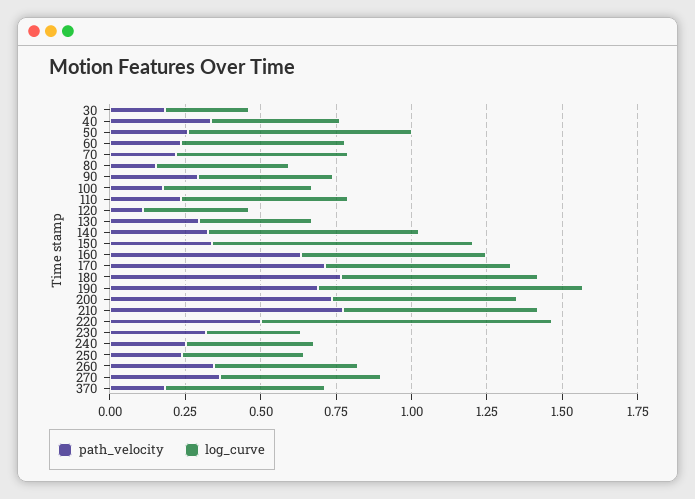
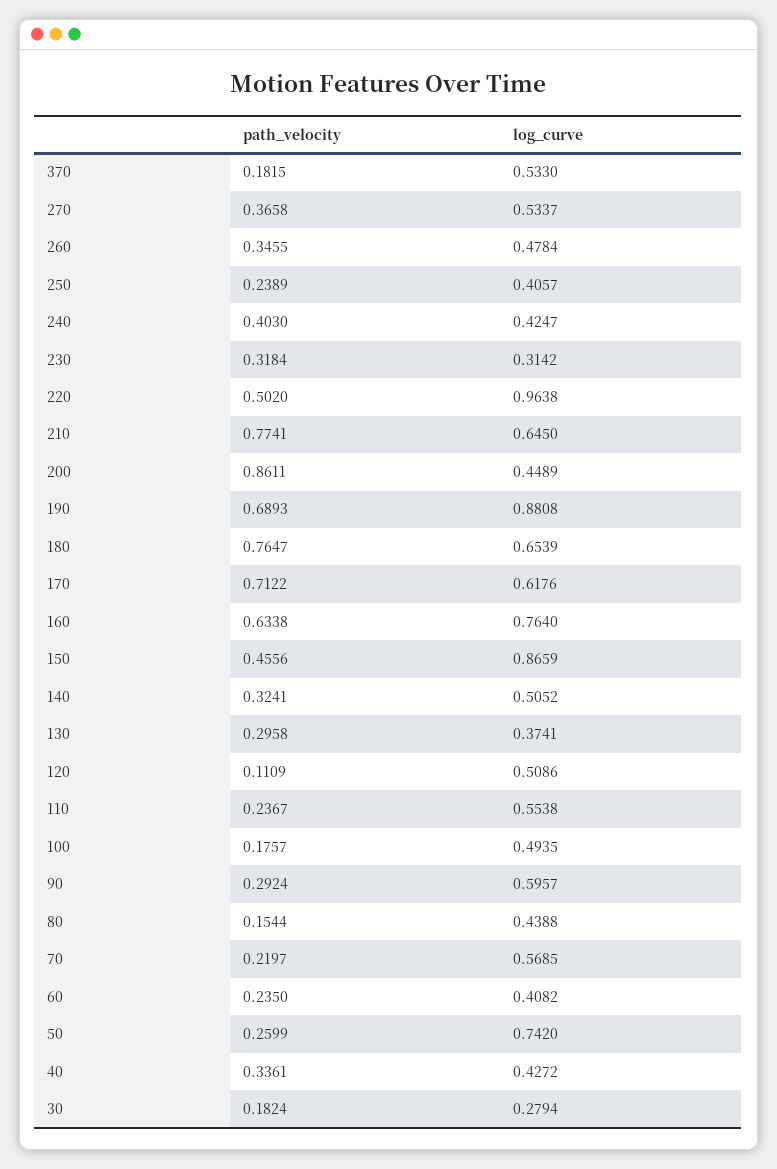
  {
    "path_velocity": {
      "30": 0.1824,
      "40": 0.3361,
      "50": 0.2599,
      "60": 0.235,
      "70": 0.2197,
      "80": 0.1544,
      "90": 0.2924,
      "100": 0.1757,
      "110": 0.2367,
      "120": 0.1109,
      "130": 0.2958,
      "140": 0.3241,
-     "150": 0.35,
+     "150": 0.4556,
      "160": 0.6338,
      "170": 0.7122,
      "180": 0.7647,
      "190": 0.6893,
-     "200": 0.75,
+     "200": 0.8611,
      "210": 0.7741,
      "220": 0.502,
      "230": 0.3184,
-     "240": 0.25,
+     "240": 0.403,
      "250": 0.2389,
      "260": 0.3455,
      "270": 0.3658,
      "370": 0.1815
    },
    "log_curve": {
      "30": 0.2794,
      "40": 0.4272,
      "50": 0.742,
-     "60": 0.55,
+     "60": 0.4082,
      "70": 0.5685,
      "80": 0.4388,
-     "90": 0.45,
+     "90": 0.5957,
      "100": 0.4935,
      "110": 0.5538,
-     "120": 0.35,
+     "120": 0.5086,
      "130": 0.3741,
-     "140": 0.7,
+     "140": 0.5052,
      "150": 0.8659,
-     "160": 0.6,
+     "160": 0.764,
      "170": 0.6176,
      "180": 0.6539,
      "190": 0.8808,
-     "200": 0.6,
+     "200": 0.4489,
      "210": 0.645,
      "220": 0.9638,
      "230": 0.3142,
      "240": 0.4247,
      "250": 0.4057,
      "260": 0.4784,
      "270": 0.5337,
      "370": 0.533
    }
  }

